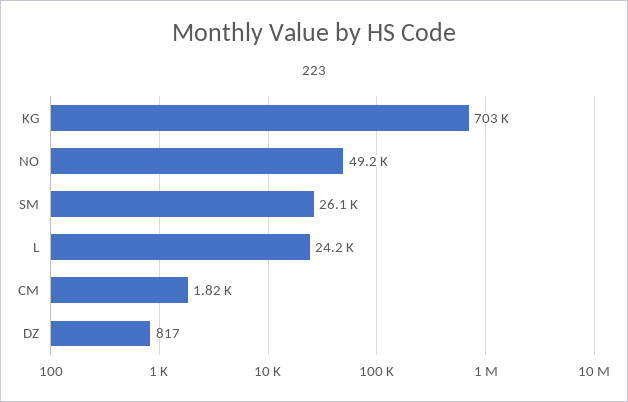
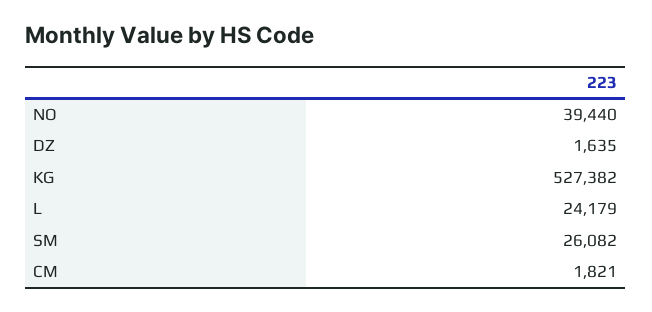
  {
-   "KG": 703000,
+   "KG": 527382,
-   "NO": 49200,
+   "NO": 39440,
    "SM": 26082,
    "L": 24179,
    "CM": 1821,
-   "DZ": 817
+   "DZ": 1635
  }

